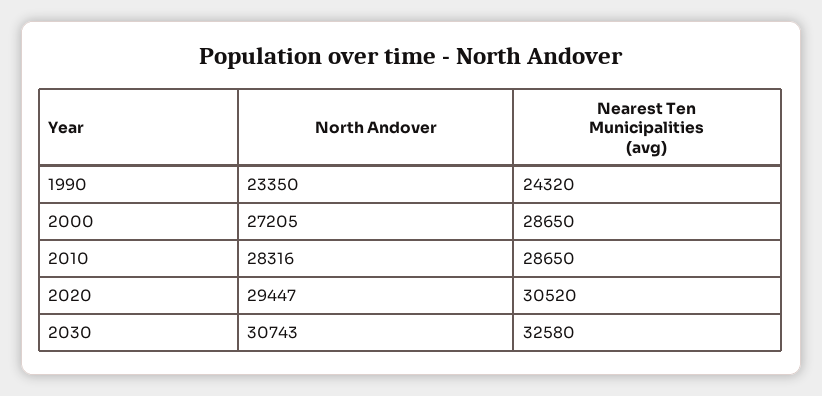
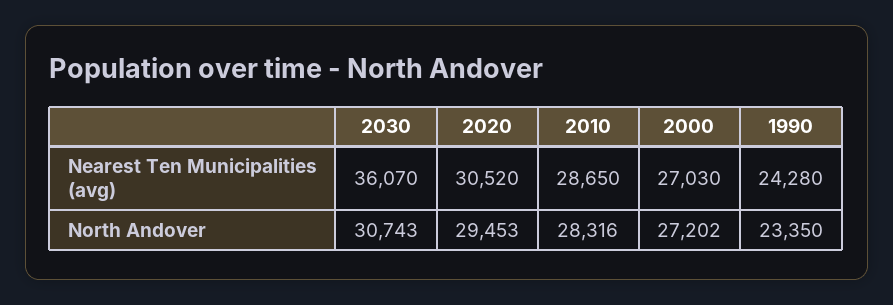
  {
    "North Andover": {
      "1990": 23350,
-     "2000": 27205,
+     "2000": 27202,
      "2010": 28316,
-     "2020": 29447,
+     "2020": 29453,
      "2030": 30743
    },
    "Nearest Ten Municipalities (avg)": {
-     "1990": 24320,
+     "1990": 24280,
-     "2000": 28650,
+     "2000": 27030,
      "2010": 28650,
      "2020": 30520,
-     "2030": 32580
+     "2030": 36070
    }
  }

